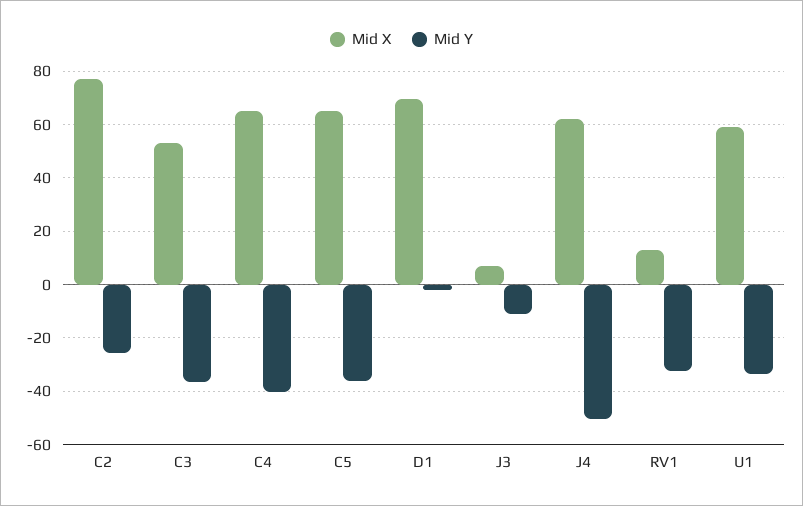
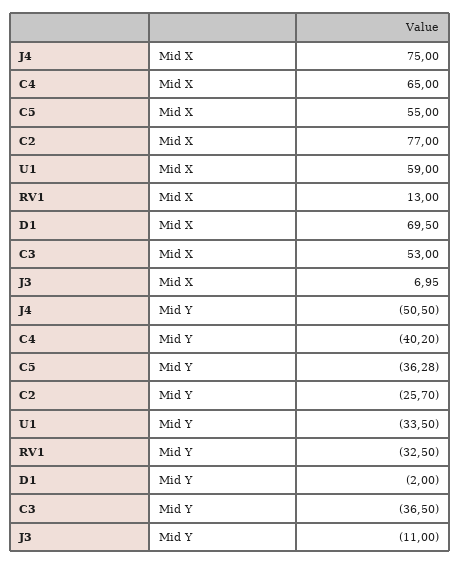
  {
    "Mid X": {
      "C2": 77,
      "C3": 53,
      "C4": 65,
-     "C5": 65,
+     "C5": 55,
      "D1": 69.5,
      "J3": 6.95,
-     "J4": 62.5,
+     "J4": 75,
      "RV1": 13,
      "U1": 59
    },
    "Mid Y": {
      "C2": -25.7,
      "C3": -36.5,
      "C4": -40.2,
      "C5": -36.28,
      "D1": -2,
      "J3": -11,
      "J4": -50.5,
      "RV1": -32.5,
      "U1": -33.5
    }
  }

